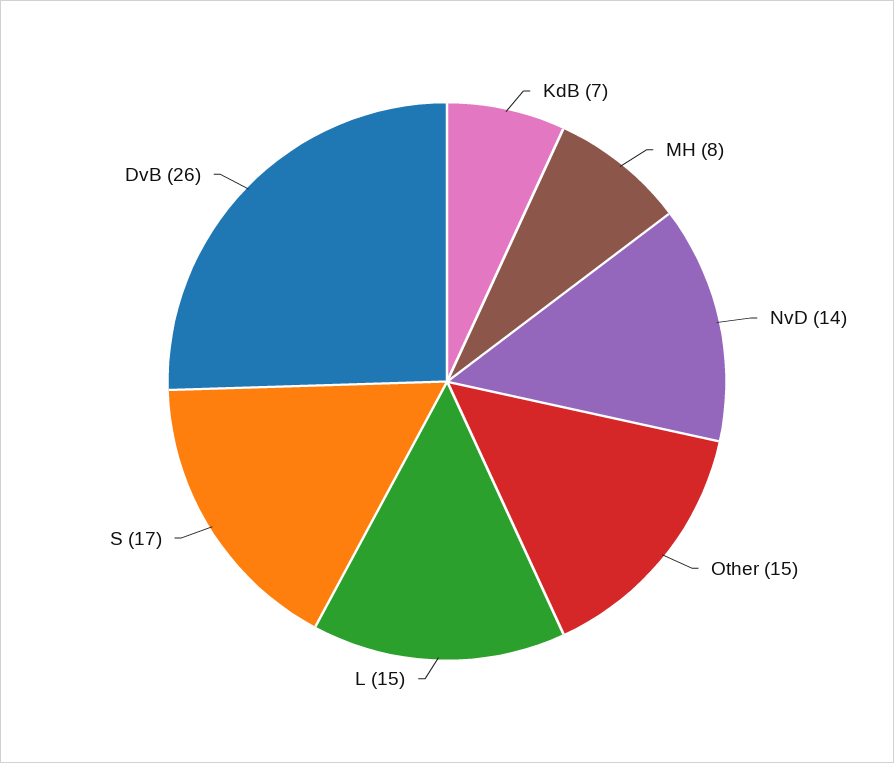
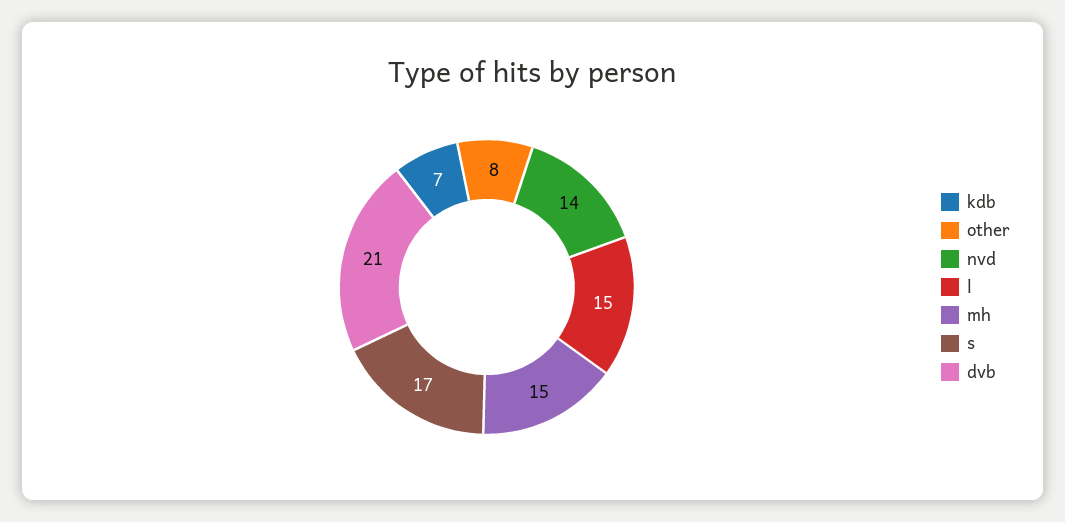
  {
    "KdB": 7,
-   "MH": 8,
+   "MH": 15,
    "NvD": 14,
-   "Other": 15,
+   "Other": 8,
    "L": 15,
    "S": 17,
-   "DvB": 26
+   "DvB": 21
  }

